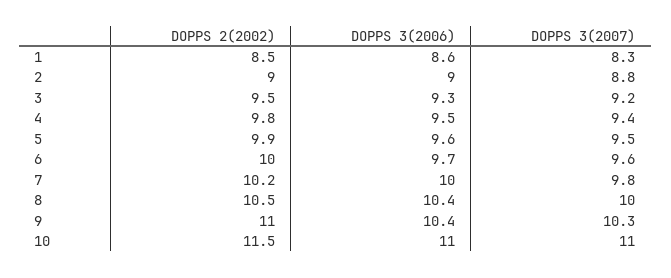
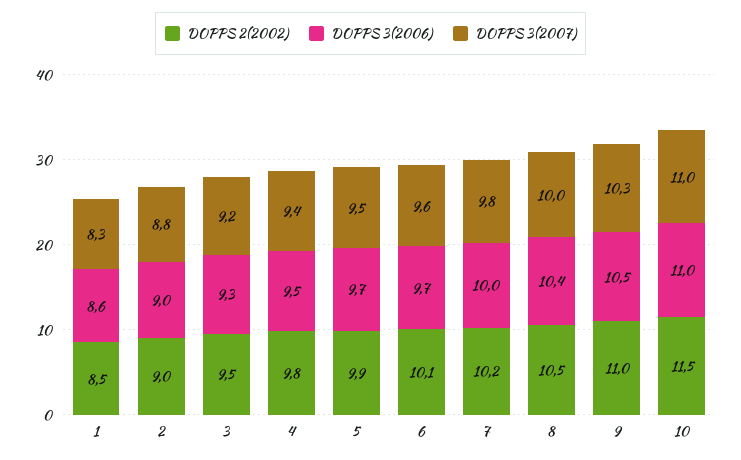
  {
    "DOPPS 2(2002)": {
      "1": 8.5,
      "2": 9,
      "3": 9.5,
      "4": 9.8,
      "5": 9.9,
-     "6": 10,
+     "6": 10.1,
      "7": 10.2,
      "8": 10.5,
      "9": 11,
      "10": 11.5
    },
    "DOPPS 3(2006)": {
      "1": 8.6,
      "2": 9,
      "3": 9.3,
      "4": 9.5,
-     "5": 9.6,
+     "5": 9.7,
      "6": 9.7,
      "7": 10,
      "8": 10.4,
-     "9": 10.4,
+     "9": 10.5,
      "10": 11
    },
    "DOPPS 3(2007)": {
      "1": 8.3,
      "2": 8.8,
      "3": 9.2,
      "4": 9.4,
      "5": 9.5,
      "6": 9.6,
      "7": 9.8,
      "8": 10,
      "9": 10.3,
      "10": 11
    }
  }

